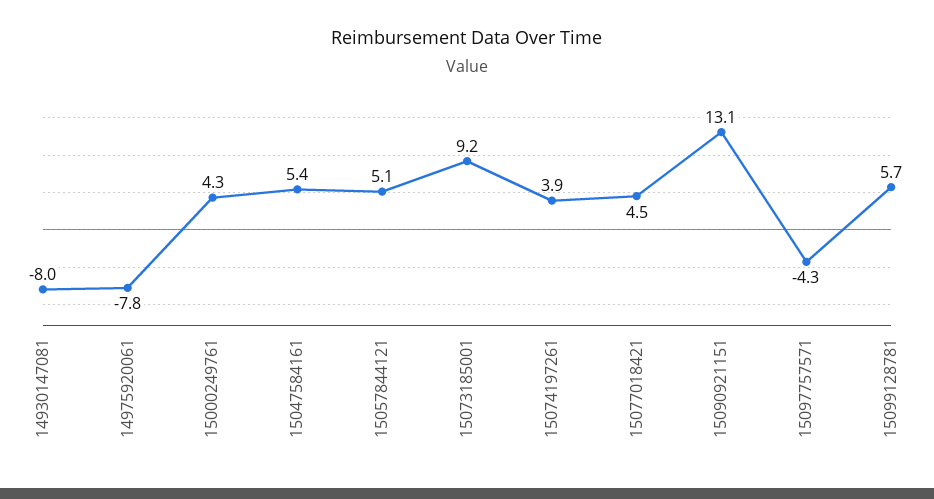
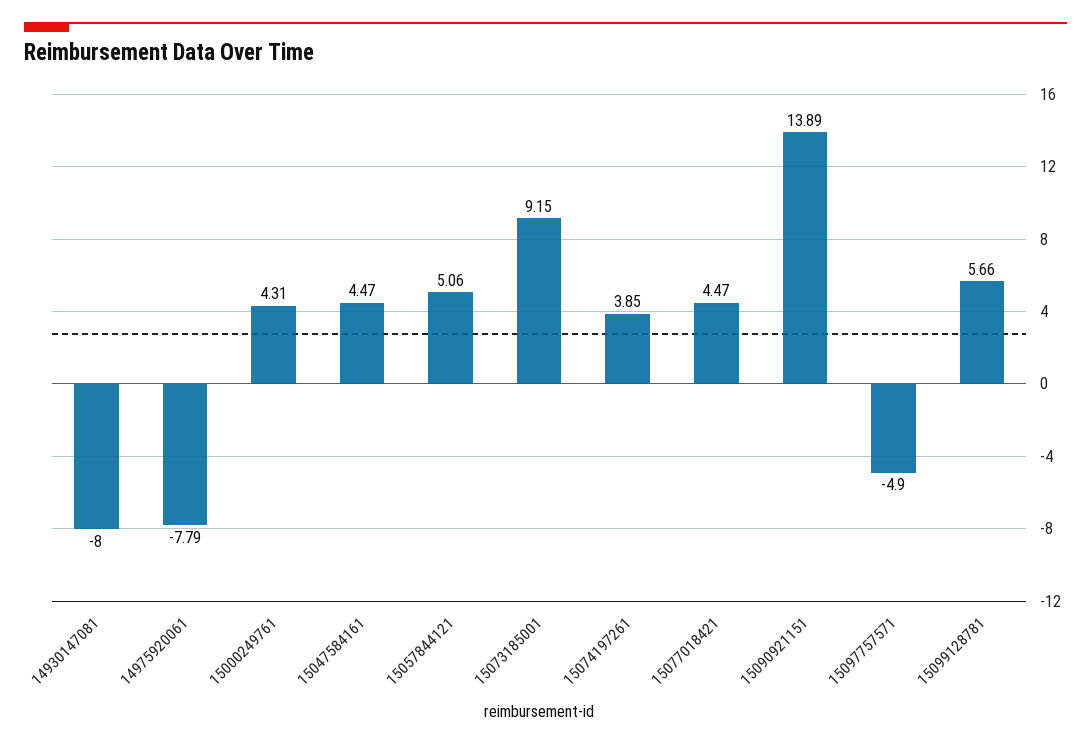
  {
    "14930147081": -8,
    "14975920061": -7.79,
    "15000249761": 4.31,
-   "15047584161": 5.4,
+   "15047584161": 4.47,
    "15057844121": 5.06,
    "15073185001": 9.15,
    "15074197261": 3.85,
    "15077018421": 4.47,
-   "15090921151": 13.1,
+   "15090921151": 13.89,
-   "15097757571": -4.3,
+   "15097757571": -4.9,
    "15099128781": 5.66
  }

